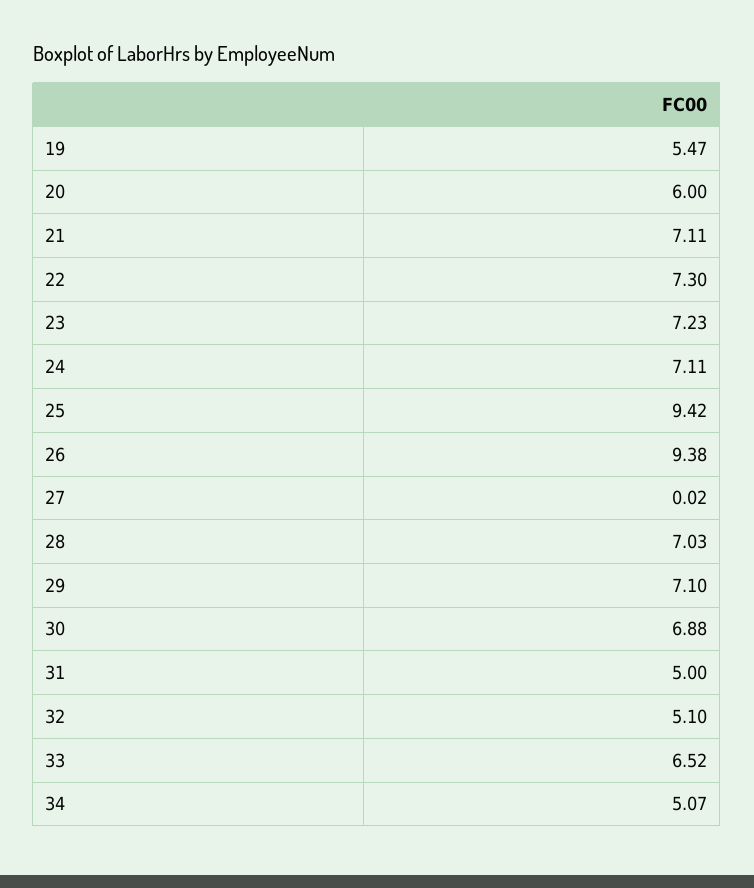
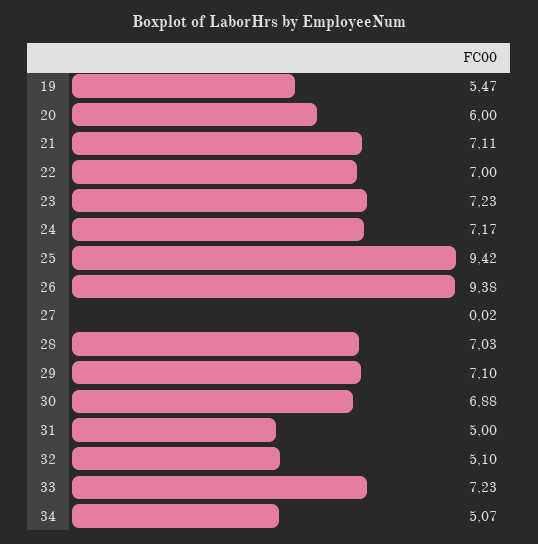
  {
    "19": 5.47,
    "20": 6,
    "21": 7.11,
-   "22": 7.3,
+   "22": 7,
    "23": 7.23,
-   "24": 7.11,
+   "24": 7.17,
    "25": 9.42,
    "26": 9.38,
    "27": 0.02,
    "28": 7.03,
    "29": 7.1,
    "30": 6.88,
    "31": 5,
    "32": 5.1,
-   "33": 6.52,
+   "33": 7.23,
    "34": 5.07
  }

